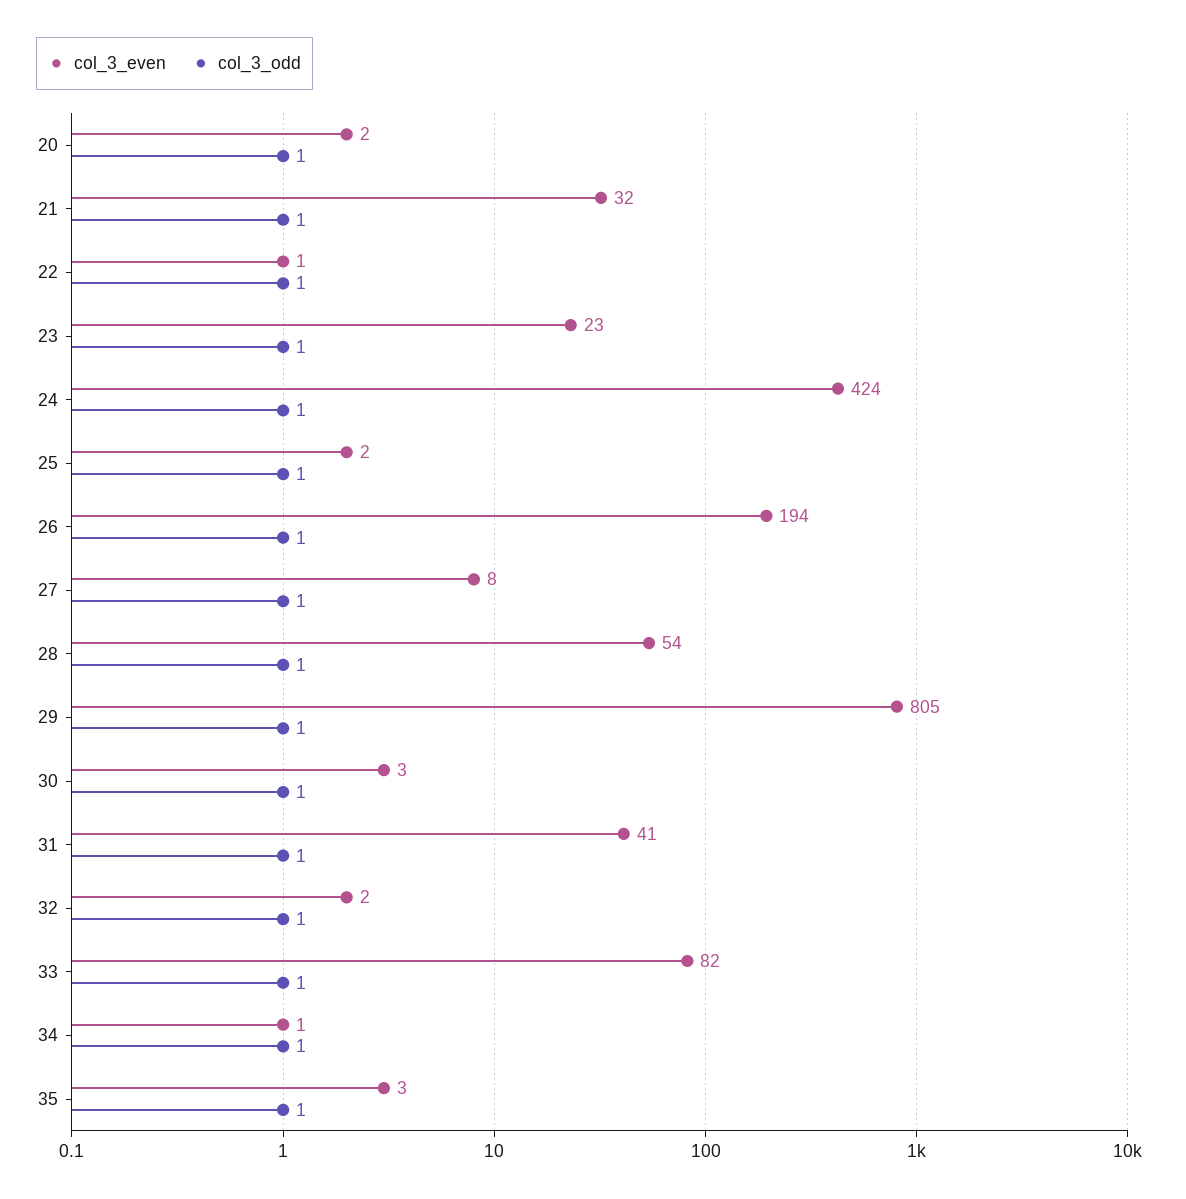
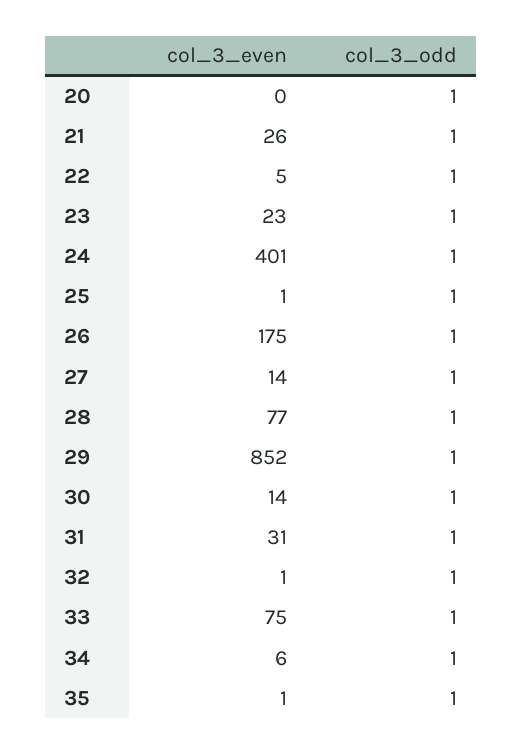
  {
    "col_3_even": {
-     "20": 2,
+     "20": 0,
-     "21": 32,
+     "21": 26,
-     "22": 1,
+     "22": 5,
      "23": 23,
-     "24": 424,
+     "24": 401,
-     "25": 2,
+     "25": 1,
-     "26": 194,
+     "26": 175,
-     "27": 8,
+     "27": 14,
-     "28": 54,
+     "28": 77,
-     "29": 805,
+     "29": 852,
-     "30": 3,
+     "30": 14,
-     "31": 41,
+     "31": 31,
-     "32": 2,
+     "32": 1,
-     "33": 82,
+     "33": 75,
-     "34": 1,
+     "34": 6,
-     "35": 3
+     "35": 1
    },
    "col_3_odd": {
      "20": 1,
      "21": 1,
      "22": 1,
      "23": 1,
      "24": 1,
      "25": 1,
      "26": 1,
      "27": 1,
      "28": 1,
      "29": 1,
      "30": 1,
      "31": 1,
      "32": 1,
      "33": 1,
      "34": 1,
      "35": 1
    }
  }

